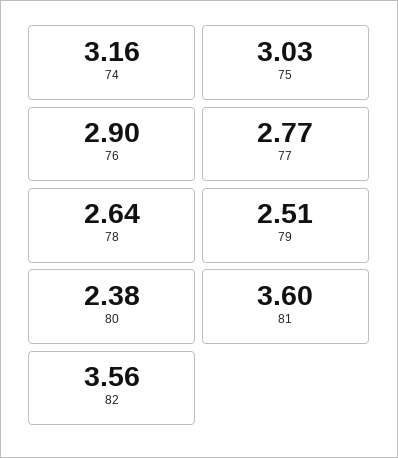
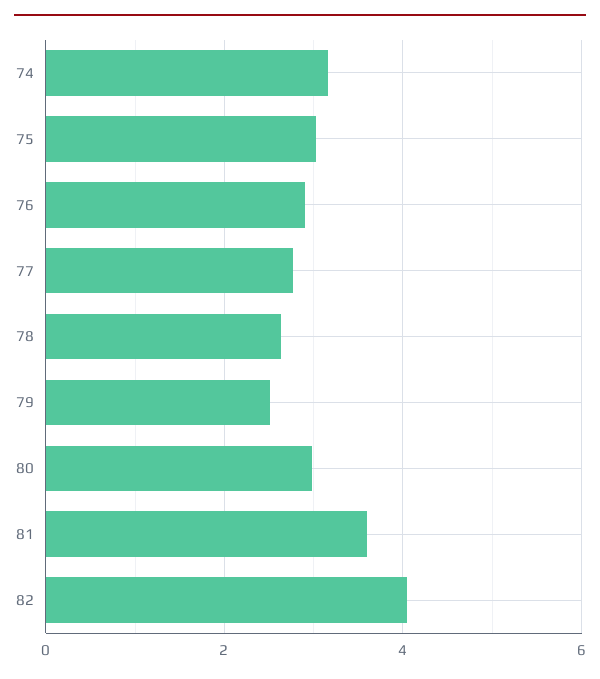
  {
    "74": 3.16,
    "75": 3.03,
    "76": 2.9,
    "77": 2.77,
    "78": 2.64,
    "79": 2.51,
-   "80": 2.38,
+   "80": 3,
    "81": 3.6,
-   "82": 3.56
+   "82": 4
  }

